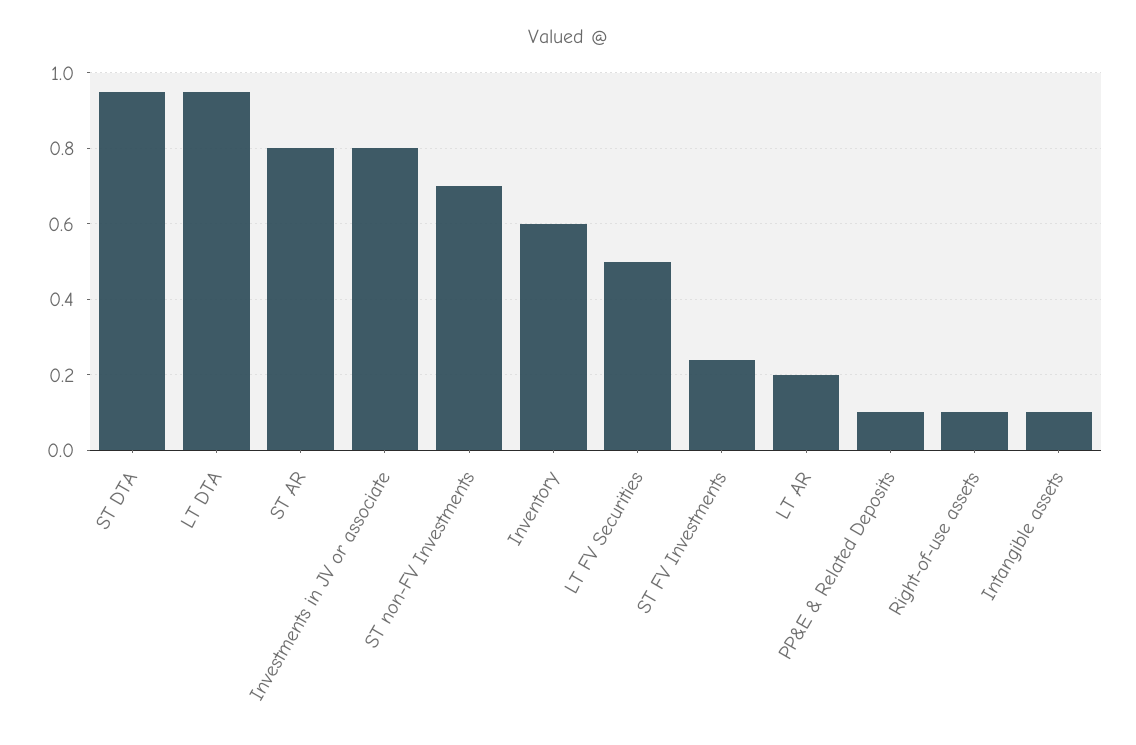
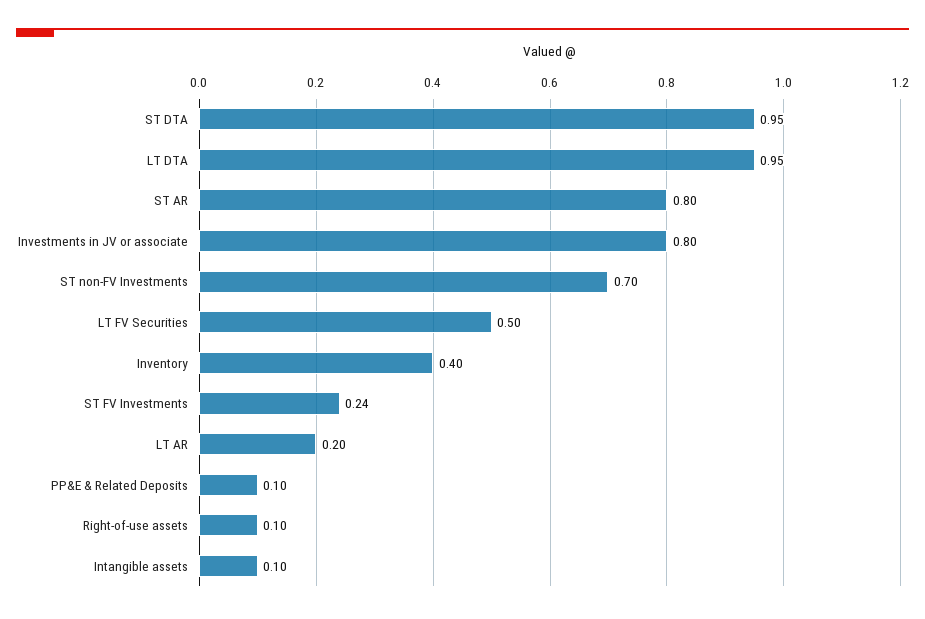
  {
    "ST DTA": 0.95,
    "LT DTA": 0.95,
    "ST AR": 0.8,
    "Investments in JV or associate": 0.8,
    "ST non-FV Investments": 0.7,
-   "Inventory": 0.6,
+   "Inventory": 0.4,
    "LT FV Securities": 0.5,
    "ST FV Investments": 0.24,
    "LT AR": 0.2,
    "PP&E & Related Deposits": 0.1,
    "Right-of-use assets": 0.1,
    "Intangible assets": 0.1
  }

